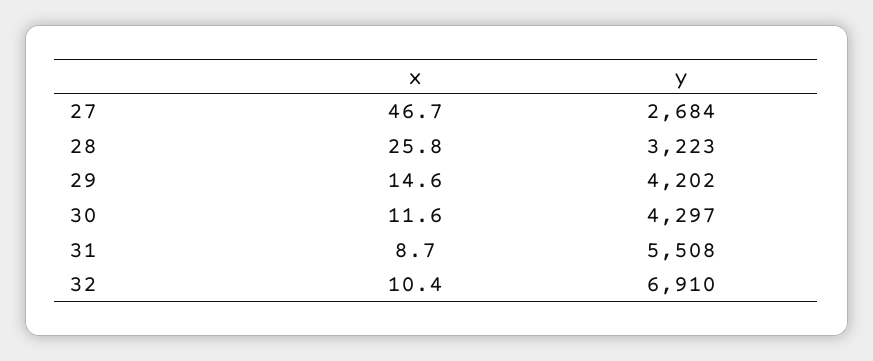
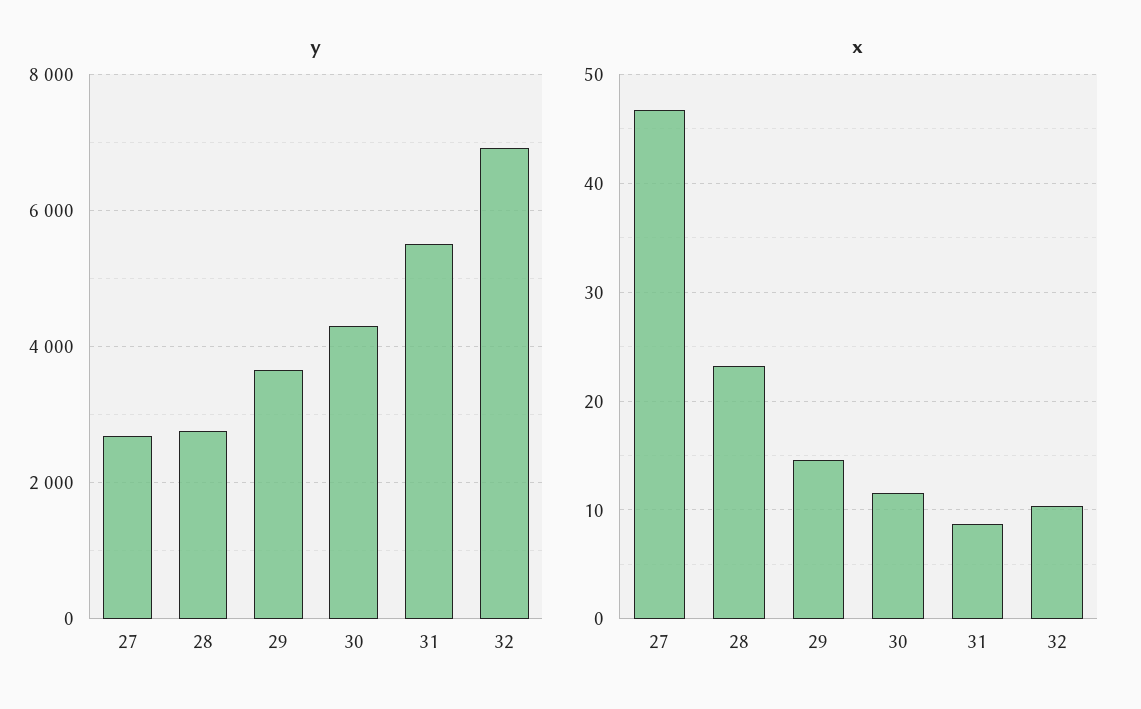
  {
    "x": {
      "27": 46.7,
-     "28": 25.8,
+     "28": 23,
      "29": 14.6,
      "30": 11.6,
      "31": 8.7,
      "32": 10.4
    },
    "y": {
      "27": 2684,
-     "28": 3223,
+     "28": 2800,
-     "29": 4202,
+     "29": 3600,
      "30": 4297,
      "31": 5508,
      "32": 6910
    }
  }

